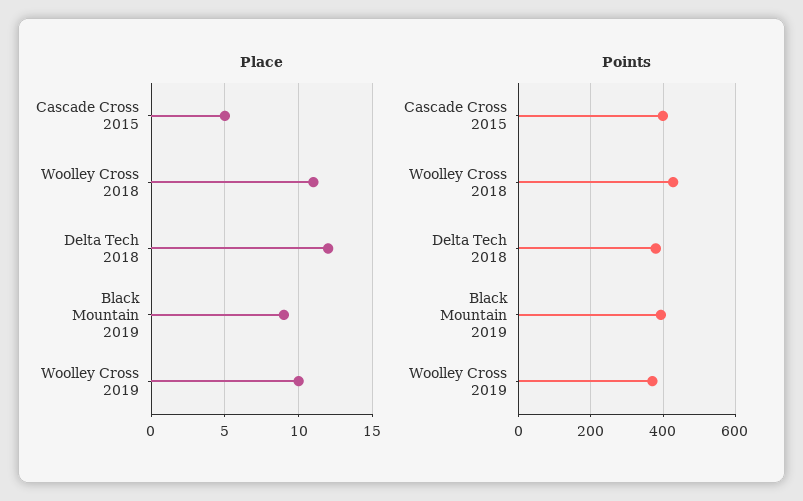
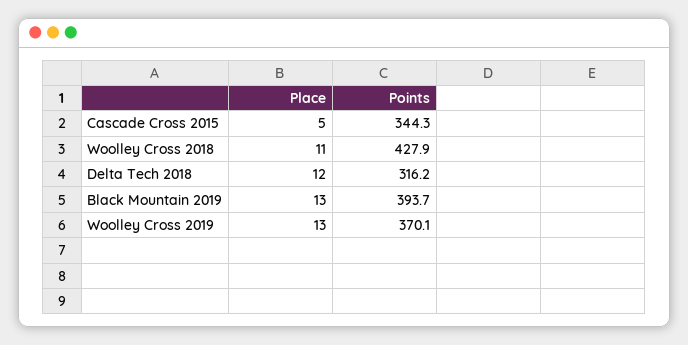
  {
    "Place": {
      "Cascade Cross 2015": 5,
      "Woolley Cross 2018": 11,
      "Delta Tech 2018": 12,
-     "Black Mountain 2019": 9,
+     "Black Mountain 2019": 13,
-     "Woolley Cross 2019": 10
+     "Woolley Cross 2019": 13
    },
    "Points": {
-     "Cascade Cross 2015": 400,
+     "Cascade Cross 2015": 344.3,
      "Woolley Cross 2018": 427.9,
-     "Delta Tech 2018": 380,
+     "Delta Tech 2018": 316.2,
      "Black Mountain 2019": 393.7,
      "Woolley Cross 2019": 370.1
    }
  }

